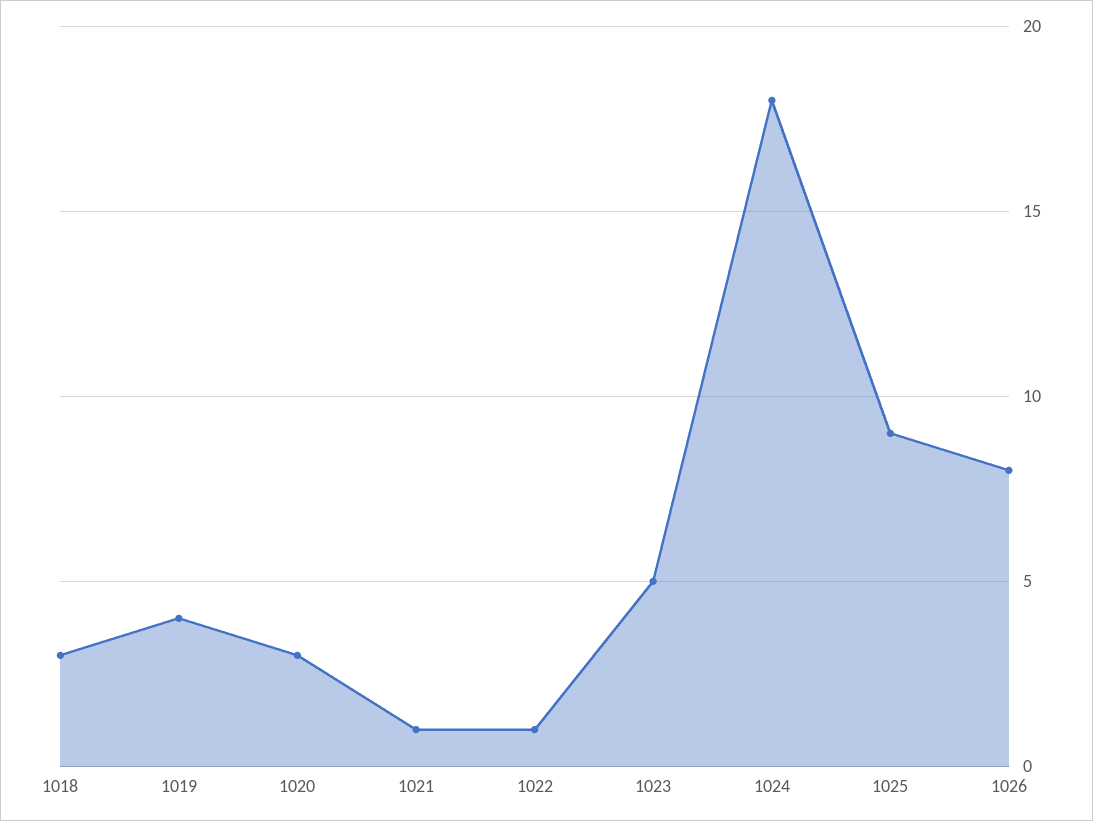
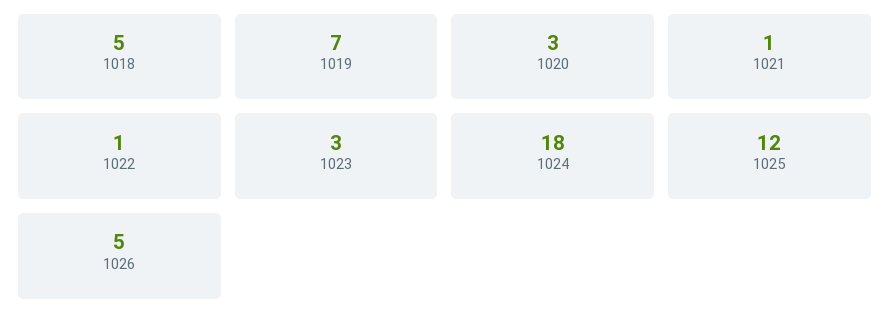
  {
-   "1018": 3,
+   "1018": 5,
-   "1019": 4,
+   "1019": 7,
    "1020": 3,
    "1021": 1,
    "1022": 1,
-   "1023": 5,
+   "1023": 3,
    "1024": 18,
-   "1025": 9,
+   "1025": 12,
-   "1026": 8
+   "1026": 5
  }

